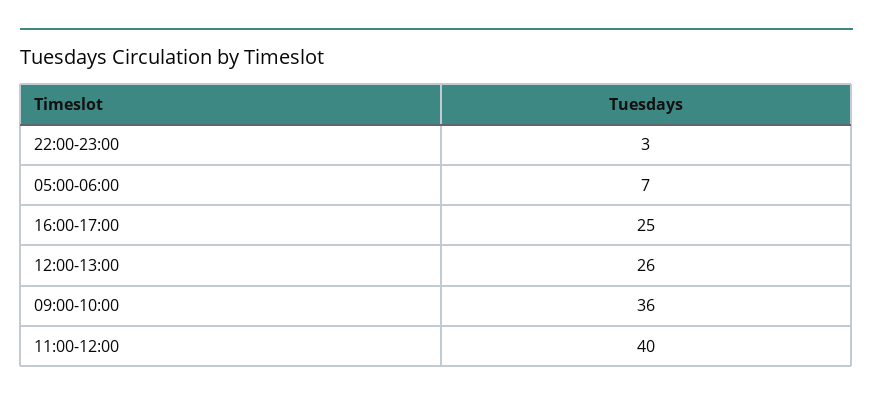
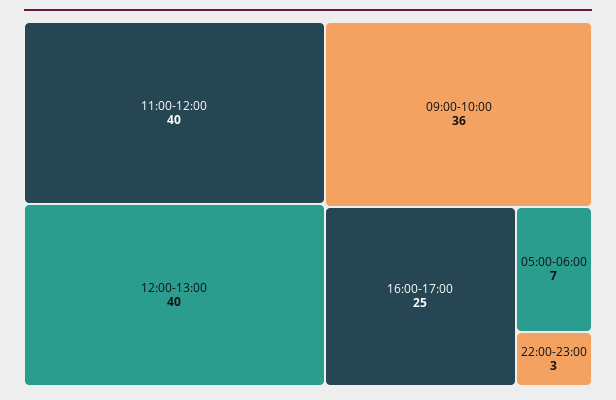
  {
    "22:00-23:00": 3,
    "05:00-06:00": 7,
    "16:00-17:00": 25,
-   "12:00-13:00": 26,
+   "12:00-13:00": 40,
    "09:00-10:00": 36,
    "11:00-12:00": 40
  }

